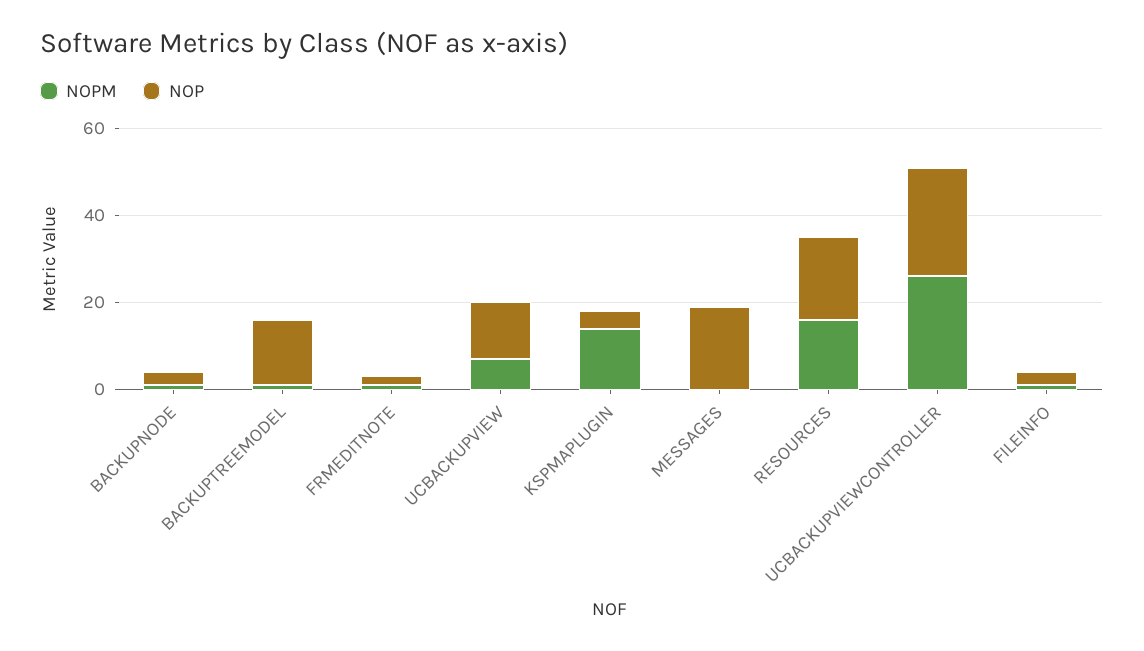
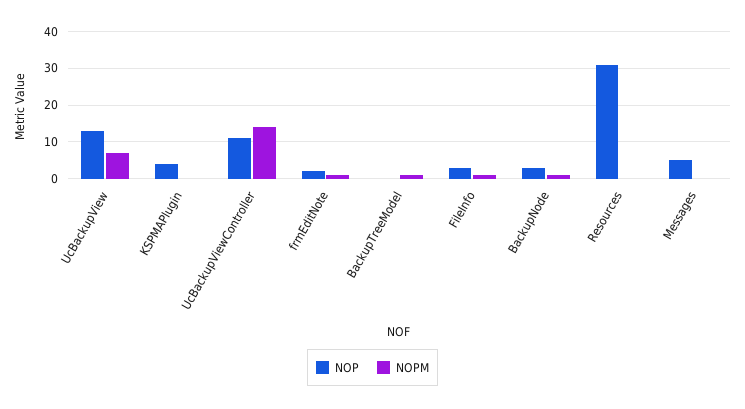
  {
    "NOPM": {
      "BACKUPNODE": 0,
      "BACKUPTREEMODEL": 0,
      "FRMEDITNOTE": 0,
      "UCBACKUPVIEW": 5,
-     "KSPMAPLUGIN": 15,
+     "KSPMAPLUGIN": 0,
      "MESSAGES": 0,
-     "RESOURCES": 15,
+     "RESOURCES": 0,
-     "UCBACKUPVIEWCONTROLLER": 25,
+     "UCBACKUPVIEWCONTROLLER": 15,
      "FILEINFO": 0
    },
    "NOP": {
      "BACKUPNODE": 5,
-     "BACKUPTREEMODEL": 15,
+     "BACKUPTREEMODEL": 0,
      "FRMEDITNOTE": 0,
      "UCBACKUPVIEW": 15,
      "KSPMAPLUGIN": 5,
-     "MESSAGES": 20,
+     "MESSAGES": 5,
-     "RESOURCES": 20,
+     "RESOURCES": 30,
-     "UCBACKUPVIEWCONTROLLER": 25,
+     "UCBACKUPVIEWCONTROLLER": 10,
      "FILEINFO": 5
    }
  }

